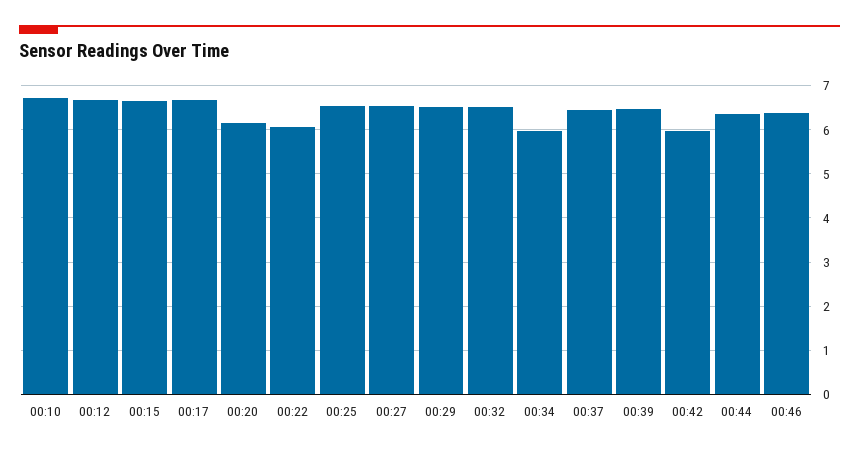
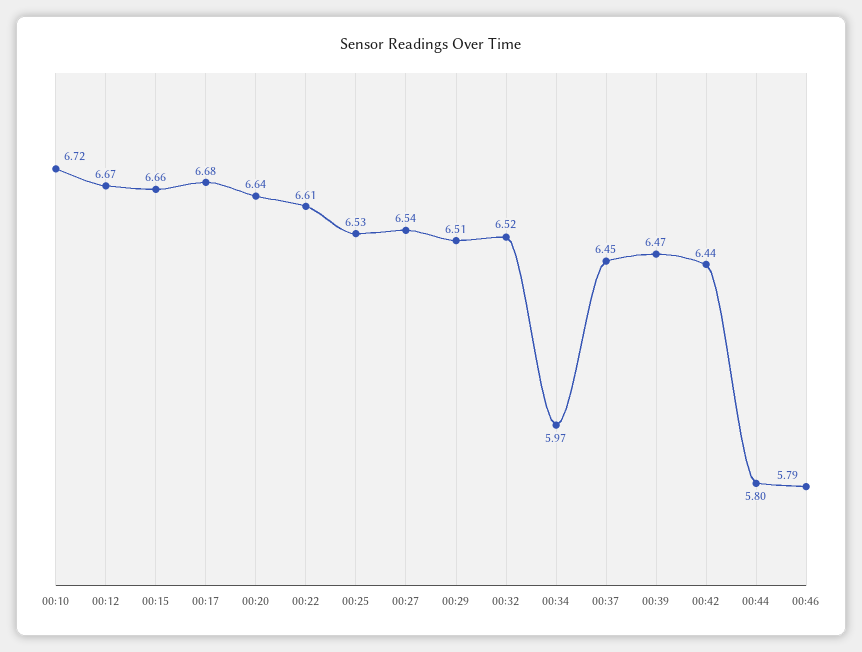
  {
    "00:10": 6.72,
    "00:12": 6.67,
    "00:15": 6.66,
    "00:17": 6.68,
-   "00:20": 6.2,
+   "00:20": 6.64,
-   "00:22": 6,
+   "00:22": 6.61,
    "00:25": 6.53,
    "00:27": 6.54,
    "00:29": 6.51,
    "00:32": 6.52,
    "00:34": 5.97,
    "00:37": 6.45,
    "00:39": 6.47,
-   "00:42": 6,
+   "00:42": 6.44,
-   "00:44": 6.4,
+   "00:44": 5.8,
-   "00:46": 6.4
+   "00:46": 5.79
  }

